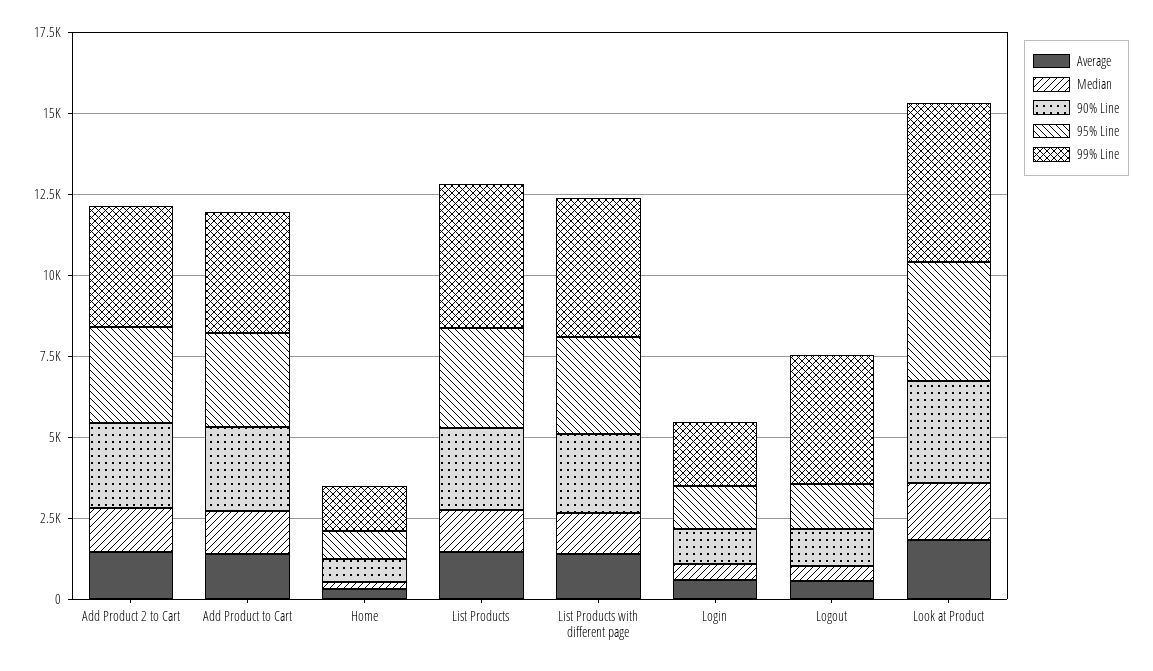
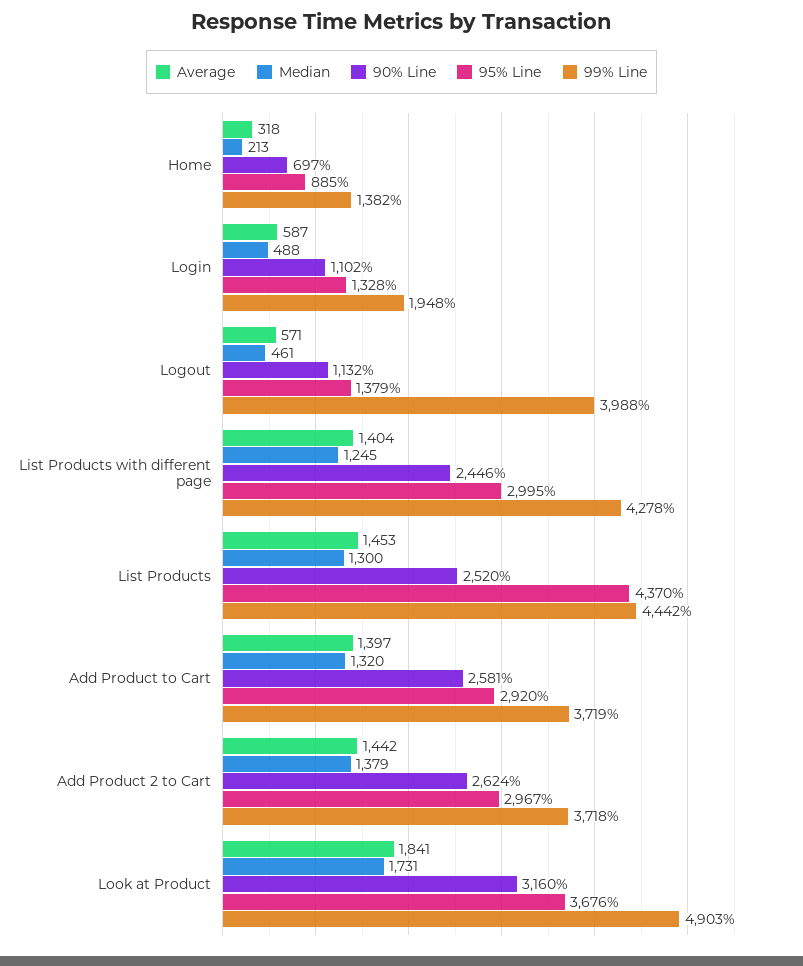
  {
    "Average": {
      "Add Product 2 to Cart": 1442,
      "Add Product to Cart": 1397,
      "Home": 318,
      "List Products": 1453,
      "List Products with different page": 1404,
      "Login": 587,
      "Logout": 571,
      "Look at Product": 1841
    },
    "Median": {
      "Add Product 2 to Cart": 1379,
      "Add Product to Cart": 1320,
      "Home": 213,
      "List Products": 1300,
      "List Products with different page": 1245,
      "Login": 488,
      "Logout": 461,
      "Look at Product": 1731
    },
    "90% Line": {
      "Add Product 2 to Cart": 2624,
      "Add Product to Cart": 2581,
      "Home": 697,
      "List Products": 2520,
      "List Products with different page": 2446,
      "Login": 1102,
      "Logout": 1132,
      "Look at Product": 3160
    },
    "95% Line": {
      "Add Product 2 to Cart": 2967,
      "Add Product to Cart": 2920,
      "Home": 885,
-     "List Products": 3000,
+     "List Products": 4370,
      "List Products with different page": 2995,
      "Login": 1328,
      "Logout": 1379,
      "Look at Product": 3676
    },
    "99% Line": {
      "Add Product 2 to Cart": 3718,
      "Add Product to Cart": 3719,
      "Home": 1382,
      "List Products": 4442,
      "List Products with different page": 4278,
      "Login": 1948,
      "Logout": 3988,
      "Look at Product": 4903
    }
  }

